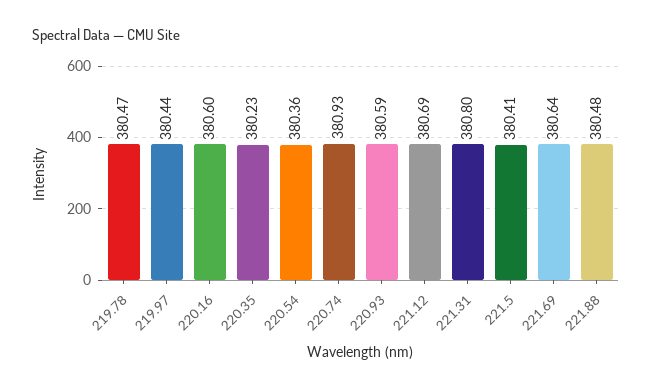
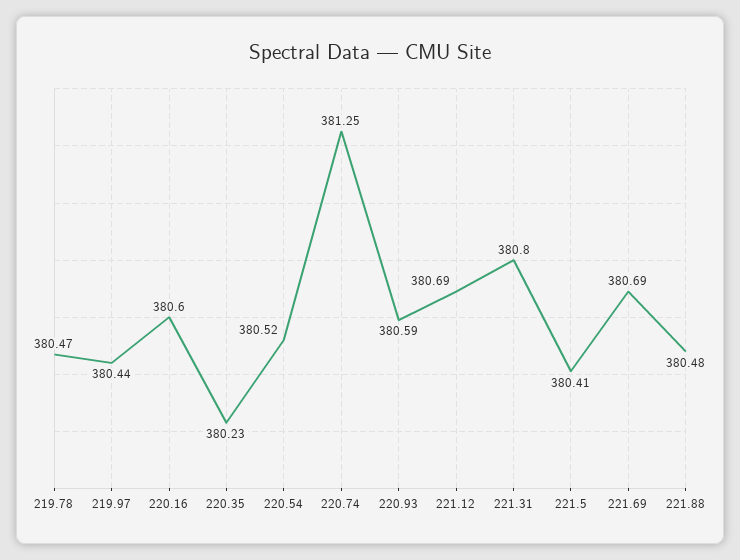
  {
    "219.78": 380.47,
    "219.97": 380.44,
    "220.16": 380.6,
    "220.35": 380.23,
-   "220.54": 380.36,
+   "220.54": 380.52,
-   "220.74": 380.93,
+   "220.74": 381.25,
    "220.93": 380.59,
    "221.12": 380.69,
    "221.31": 380.8,
    "221.5": 380.41,
-   "221.69": 380.64,
+   "221.69": 380.69,
    "221.88": 380.48
  }

